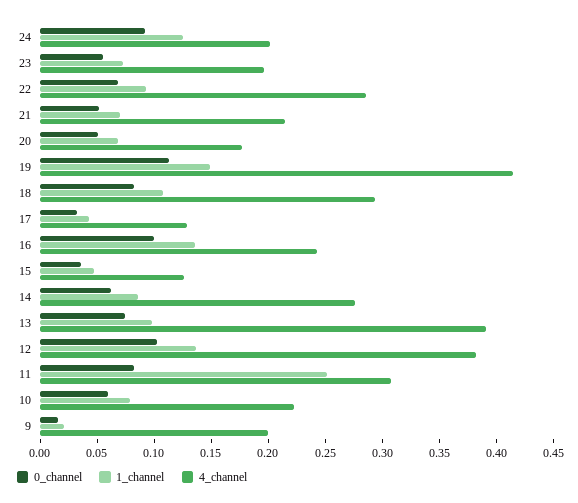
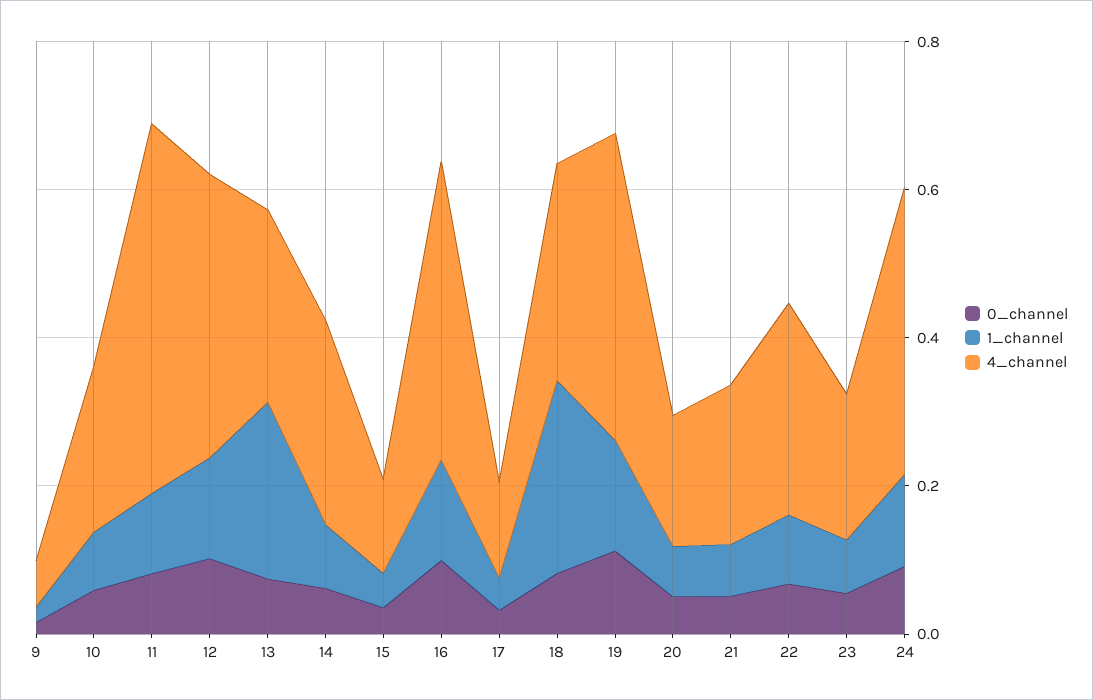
  {
    "0_channel": {
      "24": 0.09,
      "23": 0.06,
      "22": 0.07,
      "21": 0.05,
      "20": 0.05,
      "19": 0.11,
      "18": 0.08,
      "17": 0.03,
      "16": 0.1,
      "15": 0.04,
      "14": 0.06,
      "13": 0.07,
      "12": 0.1,
      "11": 0.08,
      "10": 0.06,
      "9": 0.02
    },
    "1_channel": {
      "24": 0.12,
      "23": 0.07,
      "22": 0.09,
      "21": 0.07,
      "20": 0.07,
      "19": 0.15,
-     "18": 0.11,
+     "18": 0.25,
      "17": 0.04,
      "16": 0.14,
      "15": 0.05,
      "14": 0.09,
-     "13": 0.1,
+     "13": 0.25,
      "12": 0.14,
-     "11": 0.25,
+     "11": 0.1,
      "10": 0.08,
      "9": 0.02
    },
    "4_channel": {
-     "24": 0.2,
+     "24": 0.4,
      "23": 0.2,
      "22": 0.29,
      "21": 0.21,
      "20": 0.18,
      "19": 0.41,
      "18": 0.29,
      "17": 0.13,
-     "16": 0.24,
+     "16": 0.4,
      "15": 0.13,
      "14": 0.28,
-     "13": 0.39,
+     "13": 0.25,
      "12": 0.38,
-     "11": 0.31,
+     "11": 0.5,
      "10": 0.22,
-     "9": 0.2
+     "9": 0.05
    }
  }

